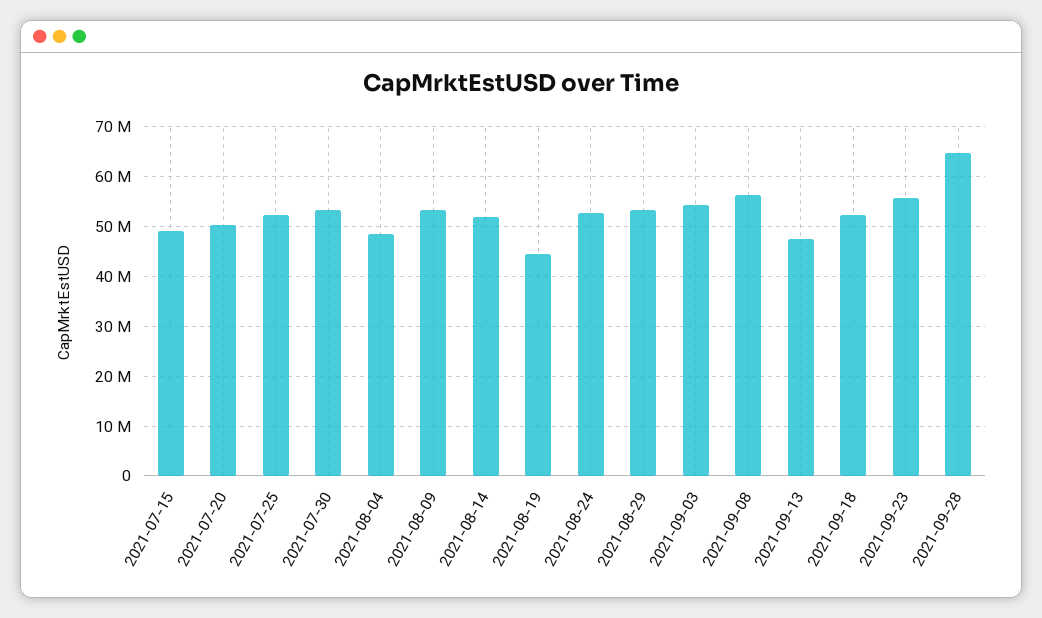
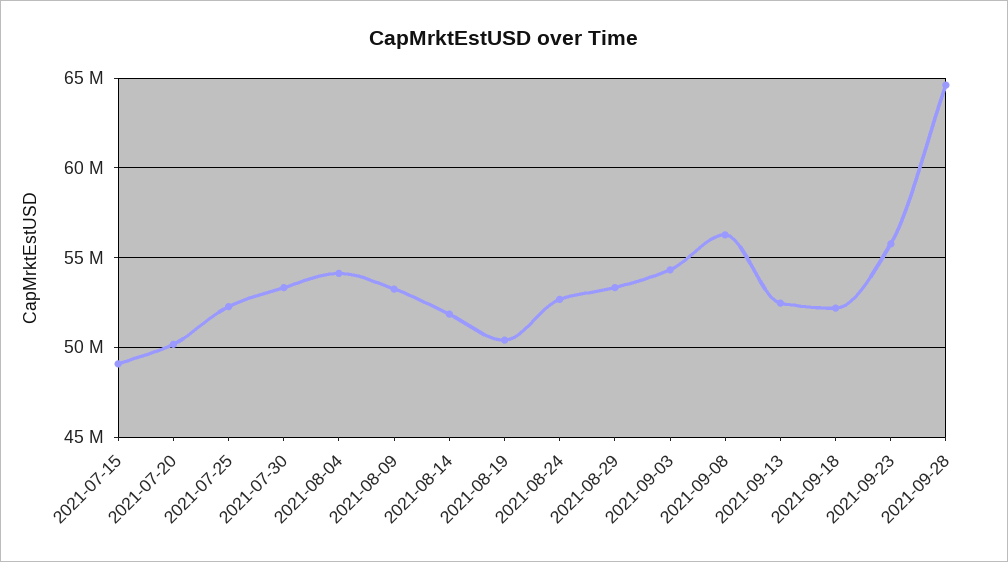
  {
    "2021-07-15": 49000000,
    "2021-07-20": 50000000,
    "2021-07-25": 52500000,
    "2021-07-30": 53500000,
-   "2021-08-04": 48000000,
+   "2021-08-04": 54000000,
    "2021-08-09": 53000000,
    "2021-08-14": 52000000,
-   "2021-08-19": 44000000,
+   "2021-08-19": 50500000,
    "2021-08-24": 52500000,
    "2021-08-29": 53500000,
    "2021-09-03": 54500000,
    "2021-09-08": 56500000,
-   "2021-09-13": 48000000,
+   "2021-09-13": 52500000,
    "2021-09-18": 52000000,
    "2021-09-23": 56000000,
    "2021-09-28": 64500000
  }

